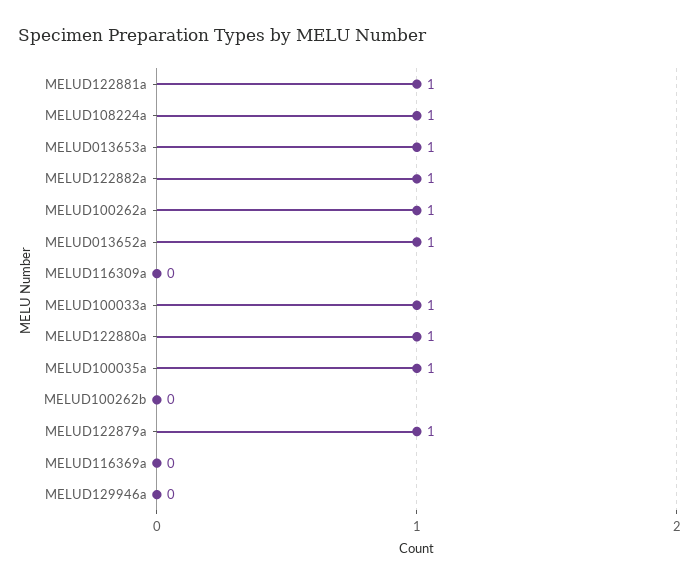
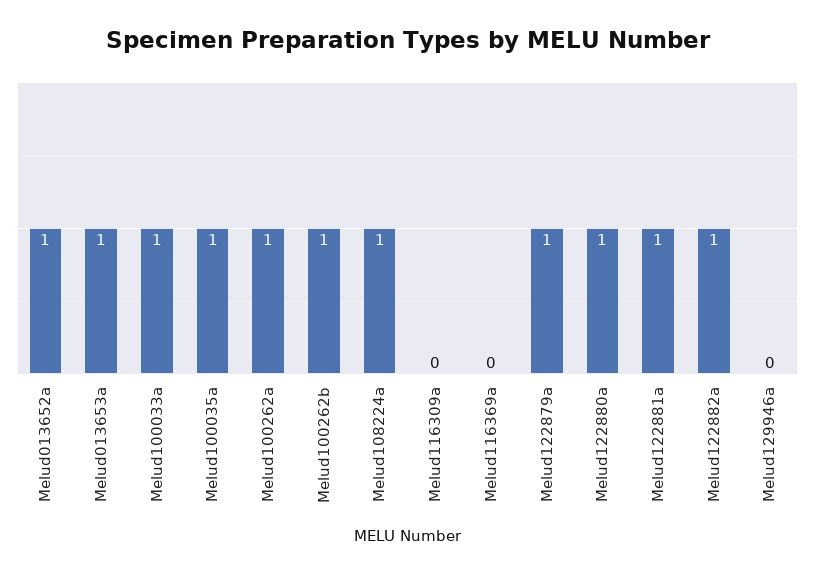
  {
    "MELUD122881a": 1,
    "MELUD108224a": 1,
    "MELUD013653a": 1,
    "MELUD122882a": 1,
    "MELUD100262a": 1,
    "MELUD013652a": 1,
    "MELUD116309a": 0,
    "MELUD100033a": 1,
    "MELUD122880a": 1,
    "MELUD100035a": 1,
-   "MELUD100262b": 0,
+   "MELUD100262b": 1,
    "MELUD122879a": 1,
    "MELUD116369a": 0,
    "MELUD129946a": 0
  }

